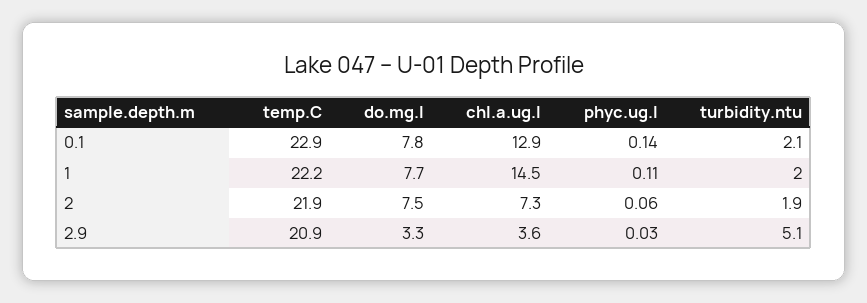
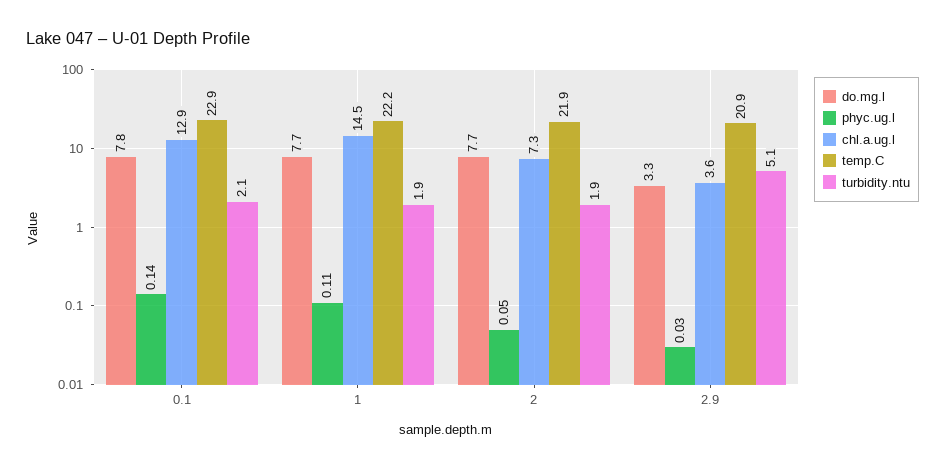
  {
    "temp.C": {
      "0.1": 22.9,
      "1": 22.2,
      "2": 21.9,
      "2.9": 20.9
    },
    "do.mg.l": {
      "0.1": 7.8,
      "1": 7.7,
-     "2": 7.5,
+     "2": 7.7,
      "2.9": 3.3
    },
    "chl.a.ug.l": {
      "0.1": 12.9,
      "1": 14.5,
      "2": 7.3,
      "2.9": 3.6
    },
    "phyc.ug.l": {
      "0.1": 0.14,
      "1": 0.11,
-     "2": 0.06,
+     "2": 0.05,
      "2.9": 0.03
    },
    "turbidity.ntu": {
      "0.1": 2.1,
-     "1": 2,
+     "1": 1.9,
      "2": 1.9,
      "2.9": 5.1
    }
  }

